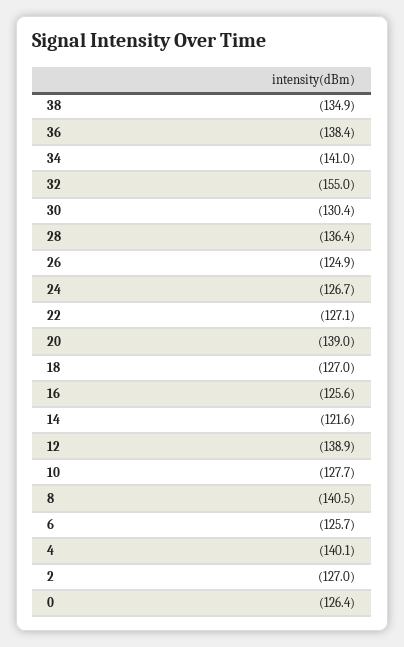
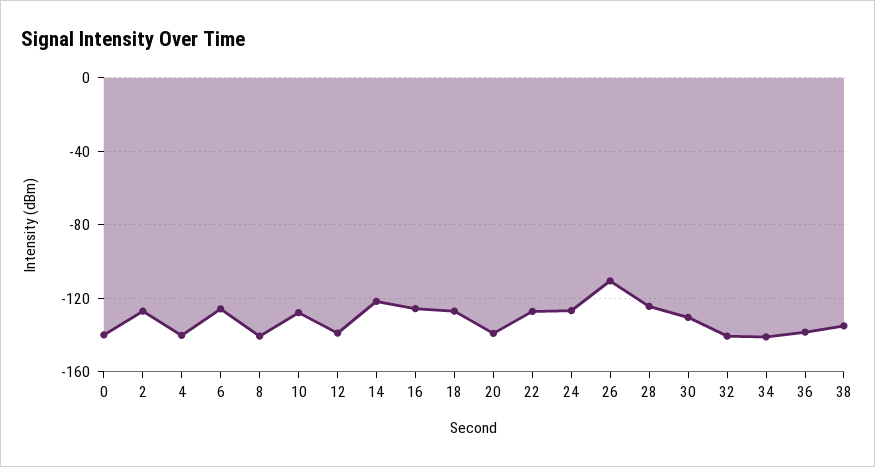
  {
    "38": -134.9,
    "36": -138.4,
    "34": -141,
-   "32": -155,
+   "32": -140,
    "30": -130.4,
-   "28": -136.4,
+   "28": -125,
-   "26": -124.9,
+   "26": -110,
    "24": -126.7,
    "22": -127.1,
    "20": -139,
    "18": -127,
    "16": -125.6,
    "14": -121.6,
    "12": -138.9,
    "10": -127.7,
    "8": -140.5,
    "6": -125.7,
    "4": -140.1,
    "2": -127,
-   "0": -126.4
+   "0": -140
  }

